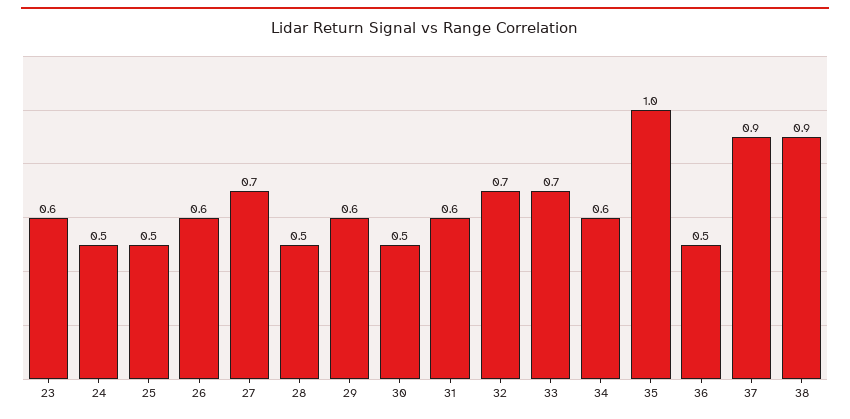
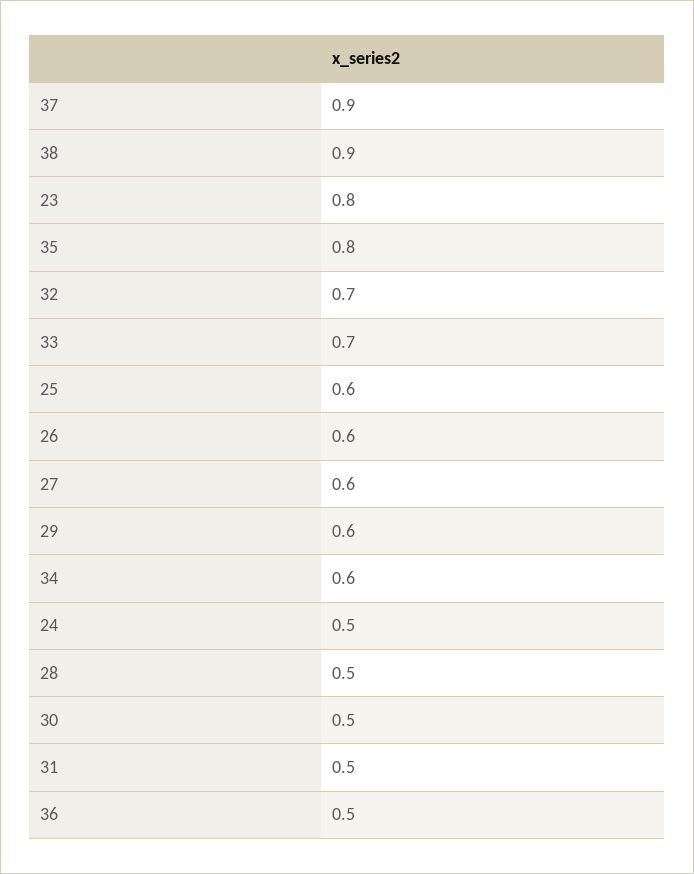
  {
-   "23": 0.6,
+   "23": 0.8,
    "24": 0.5,
-   "25": 0.5,
+   "25": 0.6,
    "26": 0.6,
-   "27": 0.7,
+   "27": 0.6,
    "28": 0.5,
    "29": 0.6,
    "30": 0.5,
-   "31": 0.6,
+   "31": 0.5,
    "32": 0.7,
    "33": 0.7,
    "34": 0.6,
-   "35": 1,
+   "35": 0.8,
    "36": 0.5,
    "37": 0.9,
    "38": 0.9
  }

